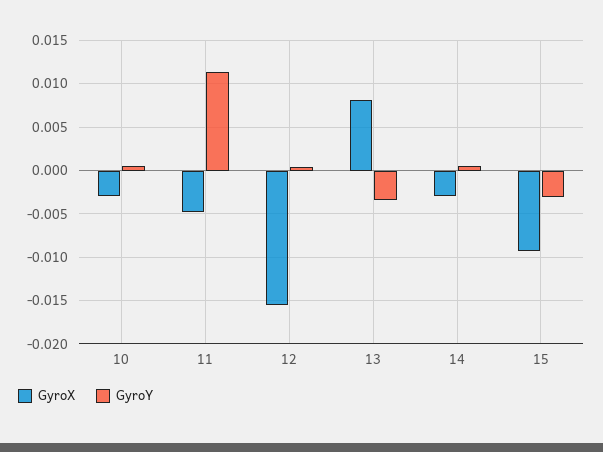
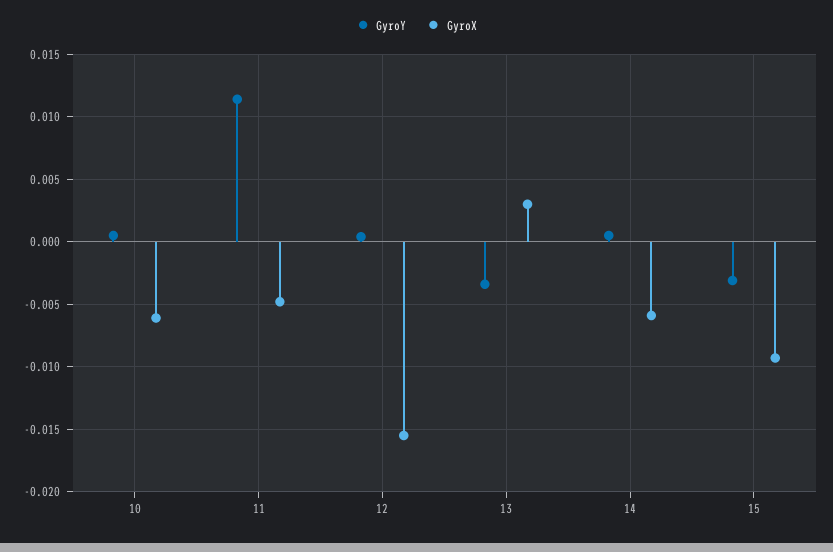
  {
    "GyroX": {
-     "10": -0.003,
+     "10": -0.006,
      "11": -0.005,
      "12": -0.0155,
-     "13": 0.008,
+     "13": 0.003,
-     "14": -0.003,
+     "14": -0.006,
      "15": -0.0095
    },
    "GyroY": {
      "10": 0.0005,
      "11": 0.0115,
      "12": 0.0005,
      "13": -0.0035,
      "14": 0.0005,
      "15": -0.003
    }
  }

